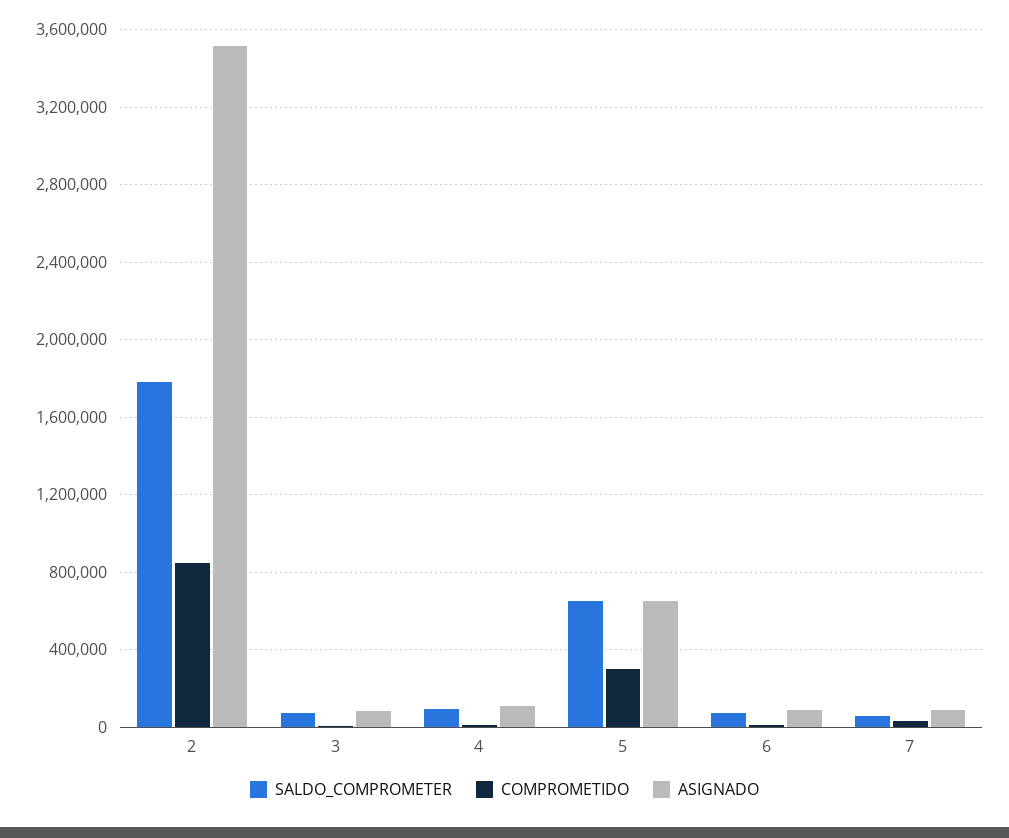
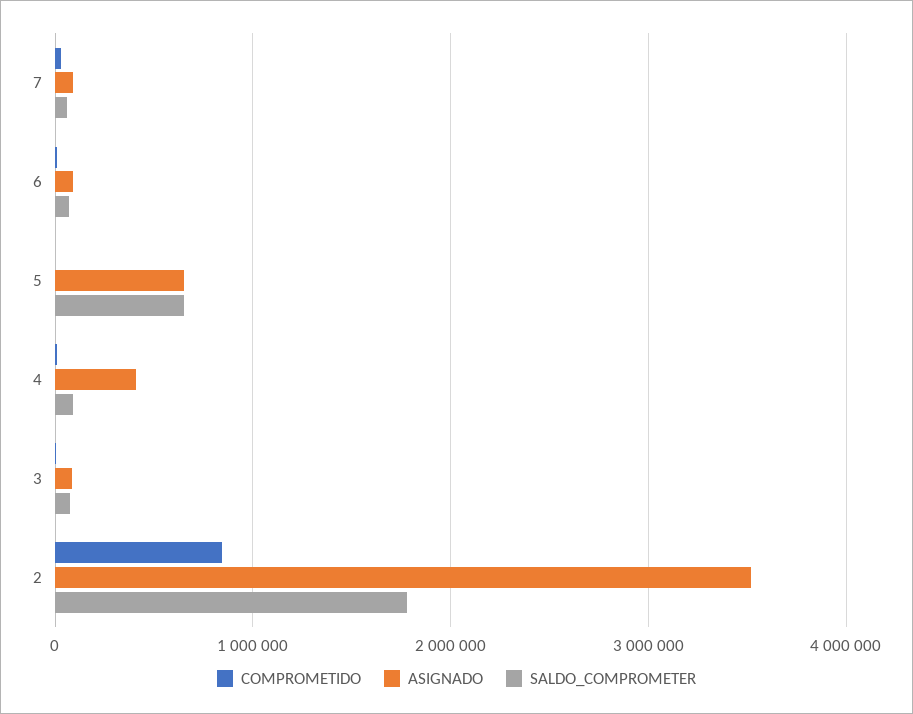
  {
    "SALDO_COMPROMETER": {
      "2": 1800000,
      "3": 50000,
      "4": 100000,
      "5": 650000,
      "6": 50000,
      "7": 50000
    },
    "COMPROMETIDO": {
      "2": 850000,
      "3": 0,
      "4": 0,
-     "5": 300000,
+     "5": 0,
      "6": 0,
      "7": 50000
    },
    "ASIGNADO": {
      "2": 3500000,
      "3": 100000,
-     "4": 100000,
+     "4": 400000,
      "5": 650000,
      "6": 100000,
      "7": 100000
    }
  }

